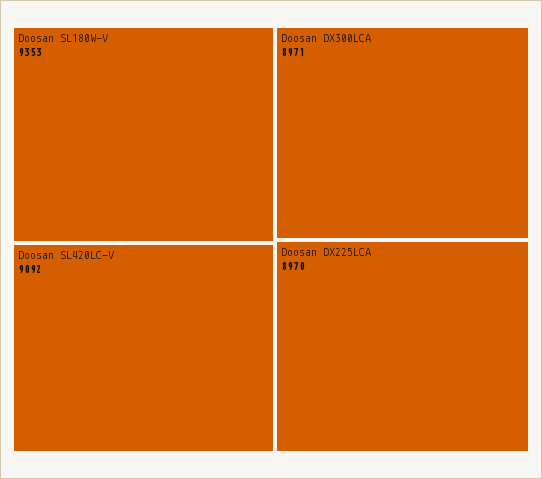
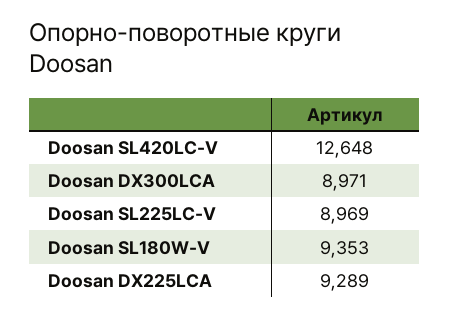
  {
    "Doosan SL180W-V": 9353,
-   "Doosan SL420LC-V": 9092,
+   "Doosan SL420LC-V": 12648,
    "Doosan DX300LCA": 8971,
-   "Doosan DX225LCA": 8970
+   "Doosan DX225LCA": 9289,
+   "Doosan SL225LC-V": 8969
  }

